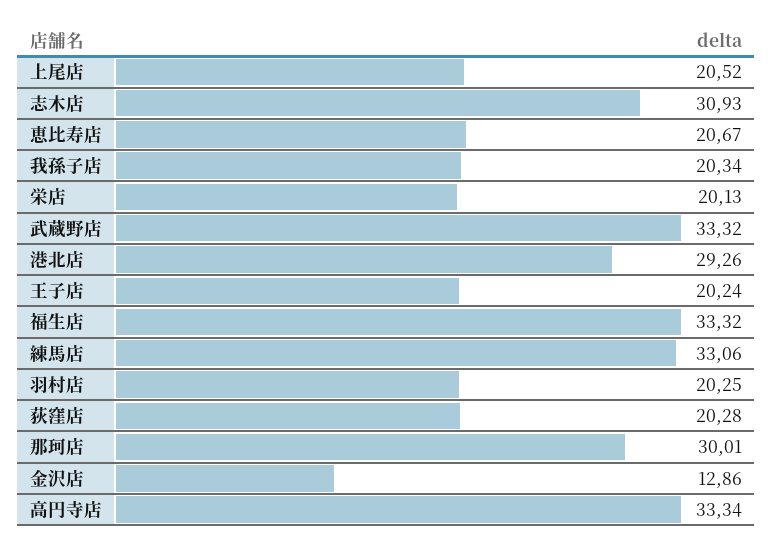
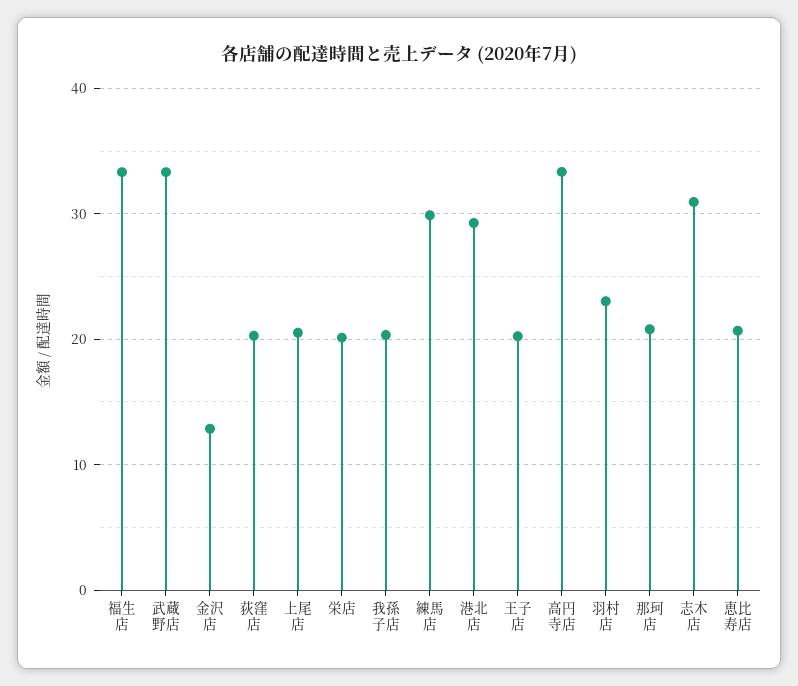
  {
    "上尾店": 20.52,
    "志木店": 30.93,
    "恵比寿店": 20.67,
    "我孫子店": 20.34,
    "栄店": 20.13,
    "武蔵野店": 33.32,
    "港北店": 29.26,
    "王子店": 20.24,
    "福生店": 33.32,
-   "練馬店": 33.06,
+   "練馬店": 30,
-   "羽村店": 20.25,
+   "羽村店": 23,
    "荻窪店": 20.28,
-   "那珂店": 30.01,
+   "那珂店": 21,
    "金沢店": 12.86,
    "高円寺店": 33.34
  }

